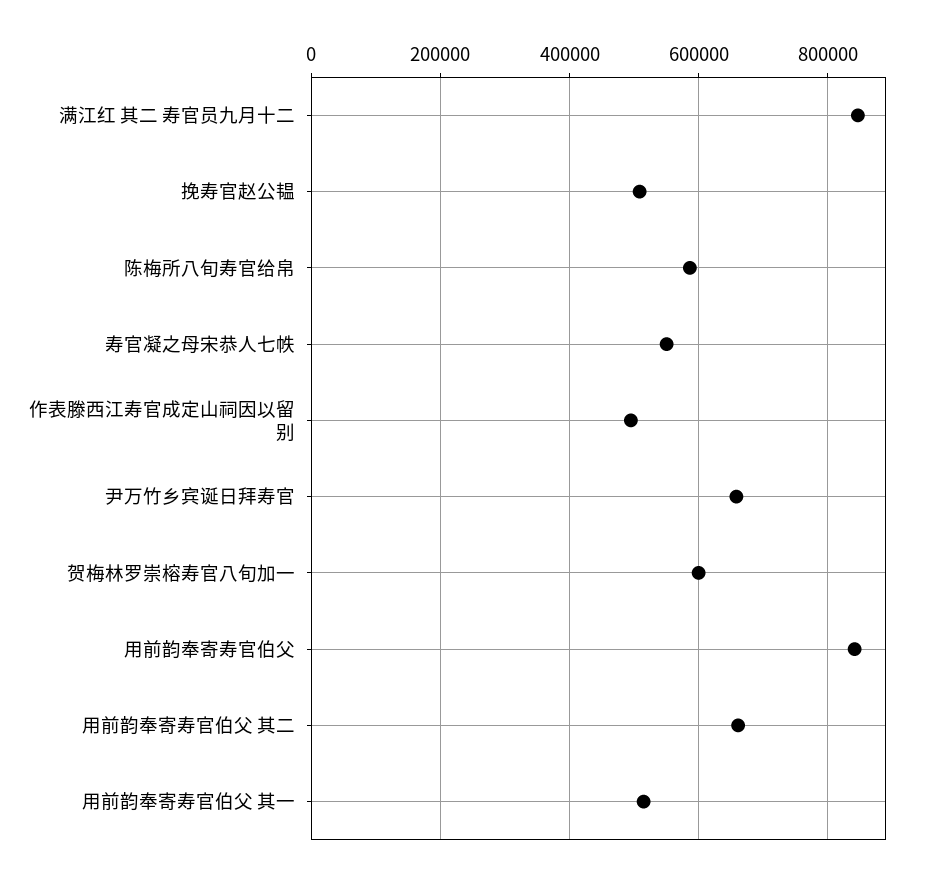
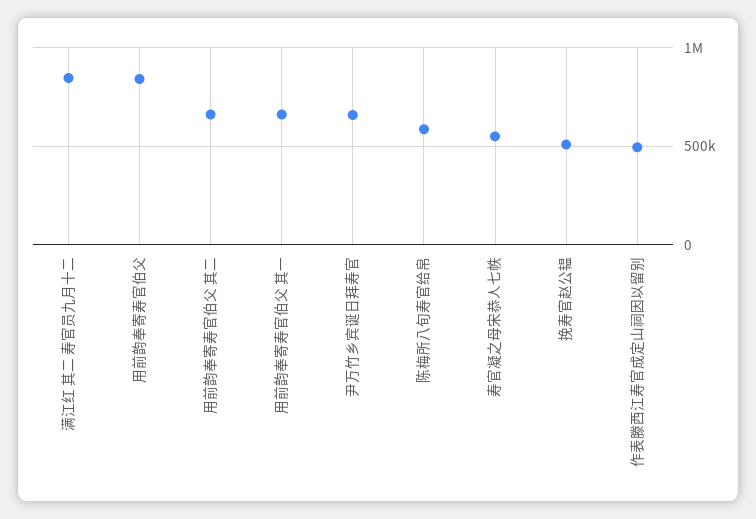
  {
    "满江红 其二 寿官员九月十二": 840000,
    "挽寿官赵公韫": 500000,
    "陈梅所八旬寿官给帛": 580000,
    "寿官凝之母宋恭人七帙": 560000,
    "作表滕西江寿官成定山祠因以留别": 500000,
    "尹万竹乡宾诞日拜寿官": 660000,
-   "贺梅林罗崇榕寿官八旬加一": 600000,
    "用前韵奉寄寿官伯父": 840000,
    "用前韵奉寄寿官伯父 其二": 660000,
-   "用前韵奉寄寿官伯父 其一": 520000
+   "用前韵奉寄寿官伯父 其一": 650000
  }

